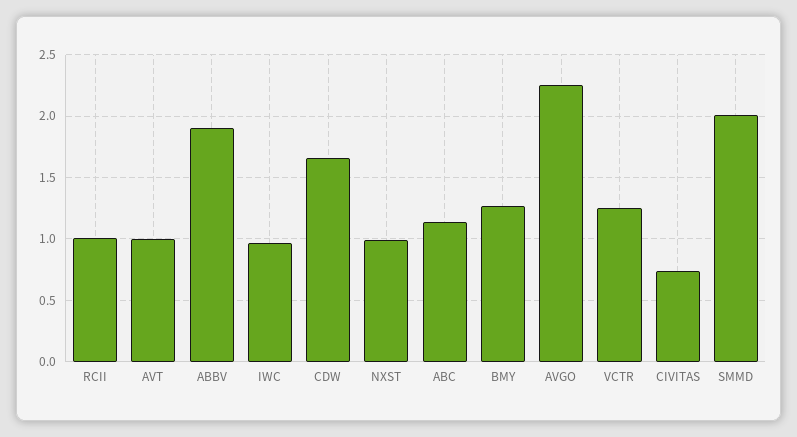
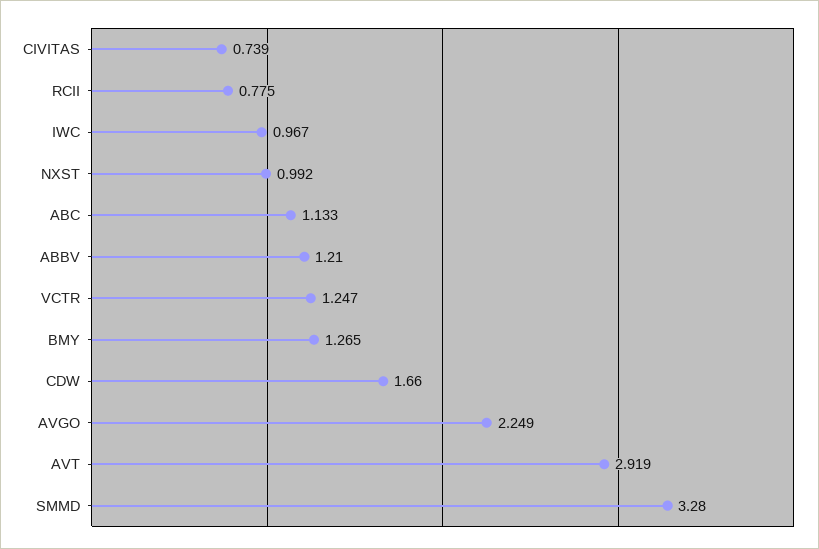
  {
-   "RCII": 1,
+   "RCII": 0.775,
-   "AVT": 1,
+   "AVT": 2.919,
-   "ABBV": 1.9,
+   "ABBV": 1.21,
    "IWC": 0.967,
    "CDW": 1.66,
    "NXST": 0.992,
    "ABC": 1.133,
    "BMY": 1.265,
    "AVGO": 2.249,
    "VCTR": 1.247,
    "CIVITAS": 0.739,
-   "SMMD": 2
+   "SMMD": 3.28
  }

